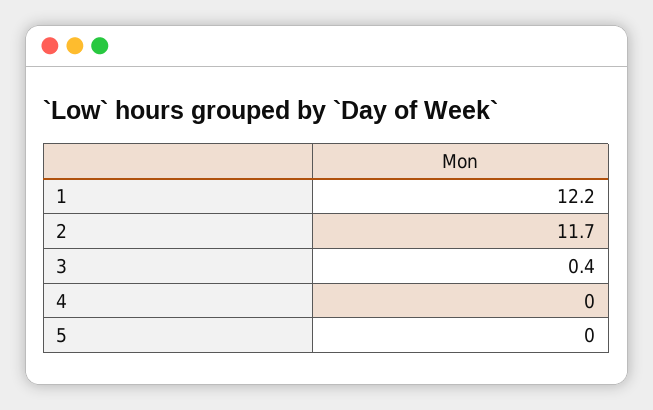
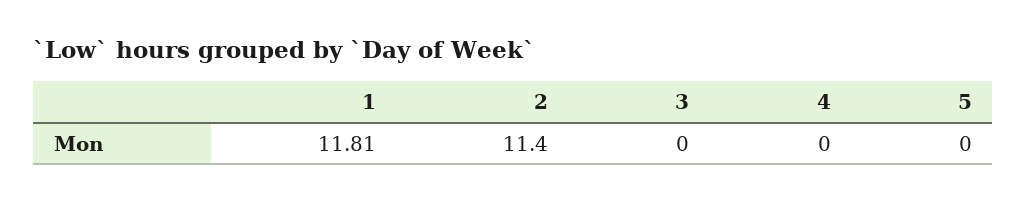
  {
-   "1": 12.2,
+   "1": 11.81,
-   "2": 11.7,
+   "2": 11.4,
-   "3": 0.4,
+   "3": 0,
    "4": 0,
    "5": 0
  }

